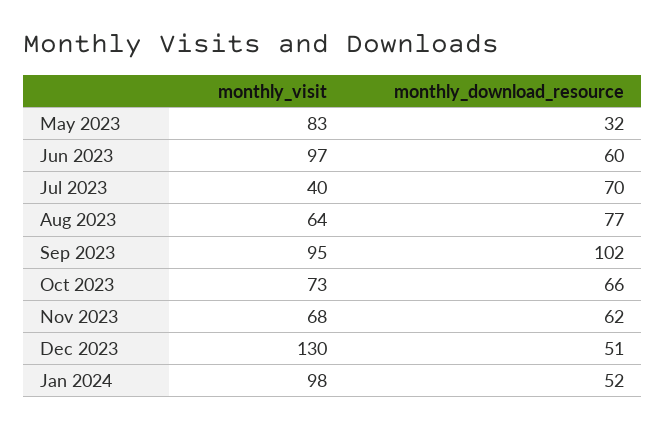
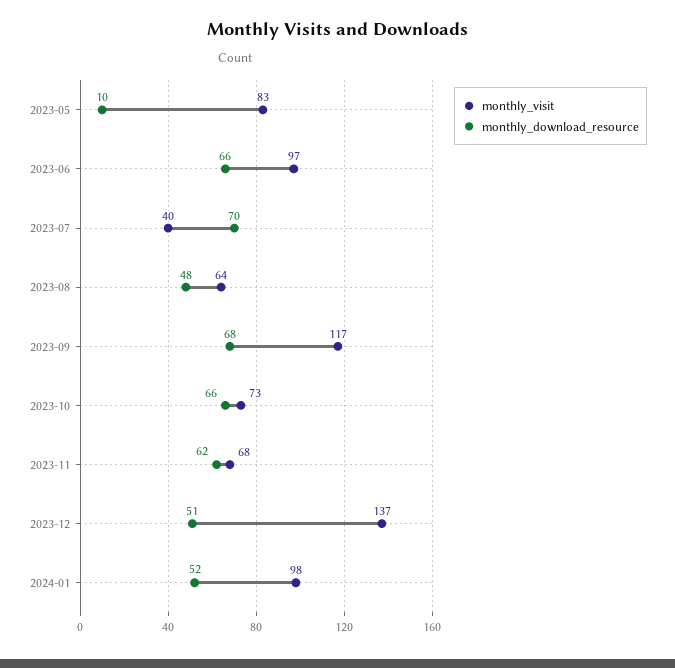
  {
    "monthly_visit": {
      "May 2023": 83,
      "Jun 2023": 97,
      "Jul 2023": 40,
      "Aug 2023": 64,
-     "Sep 2023": 95,
+     "Sep 2023": 117,
      "Oct 2023": 73,
      "Nov 2023": 68,
-     "Dec 2023": 130,
+     "Dec 2023": 137,
      "Jan 2024": 98
    },
    "monthly_download_resource": {
-     "May 2023": 32,
+     "May 2023": 10,
-     "Jun 2023": 60,
+     "Jun 2023": 66,
      "Jul 2023": 70,
-     "Aug 2023": 77,
+     "Aug 2023": 48,
-     "Sep 2023": 102,
+     "Sep 2023": 68,
      "Oct 2023": 66,
      "Nov 2023": 62,
      "Dec 2023": 51,
      "Jan 2024": 52
    }
  }

